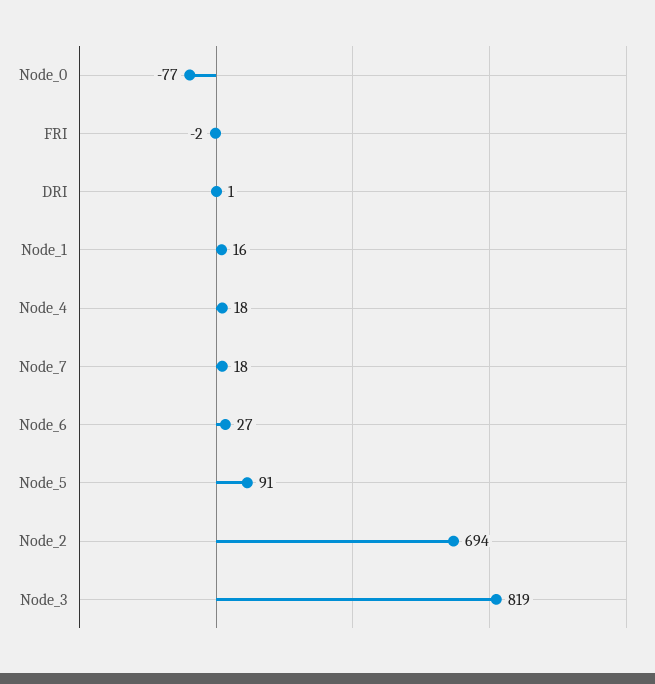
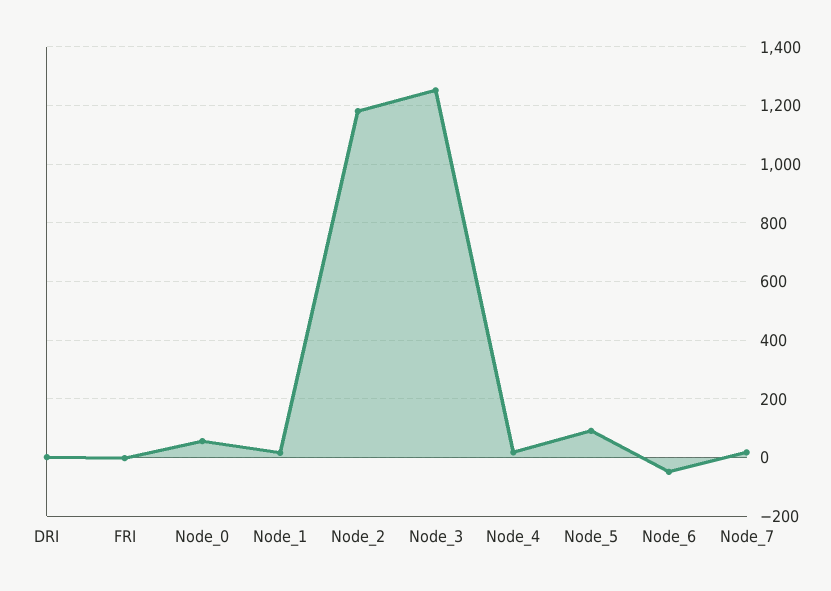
  {
-   "Node_0": -77,
+   "Node_0": 50,
    "FRI": -2,
    "DRI": 1,
    "Node_1": 16,
    "Node_4": 18,
    "Node_7": 18,
-   "Node_6": 27,
+   "Node_6": -50,
    "Node_5": 91,
-   "Node_2": 694,
+   "Node_2": 1175,
-   "Node_3": 819
+   "Node_3": 1250
  }

